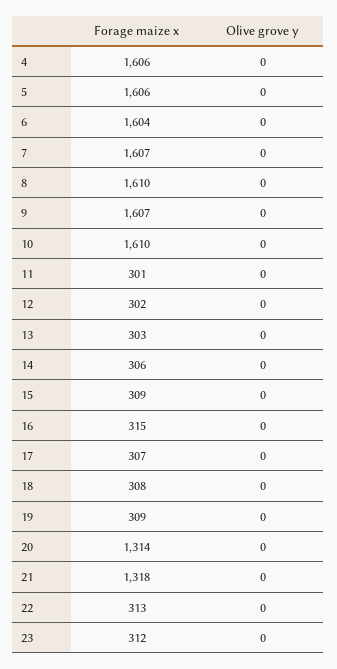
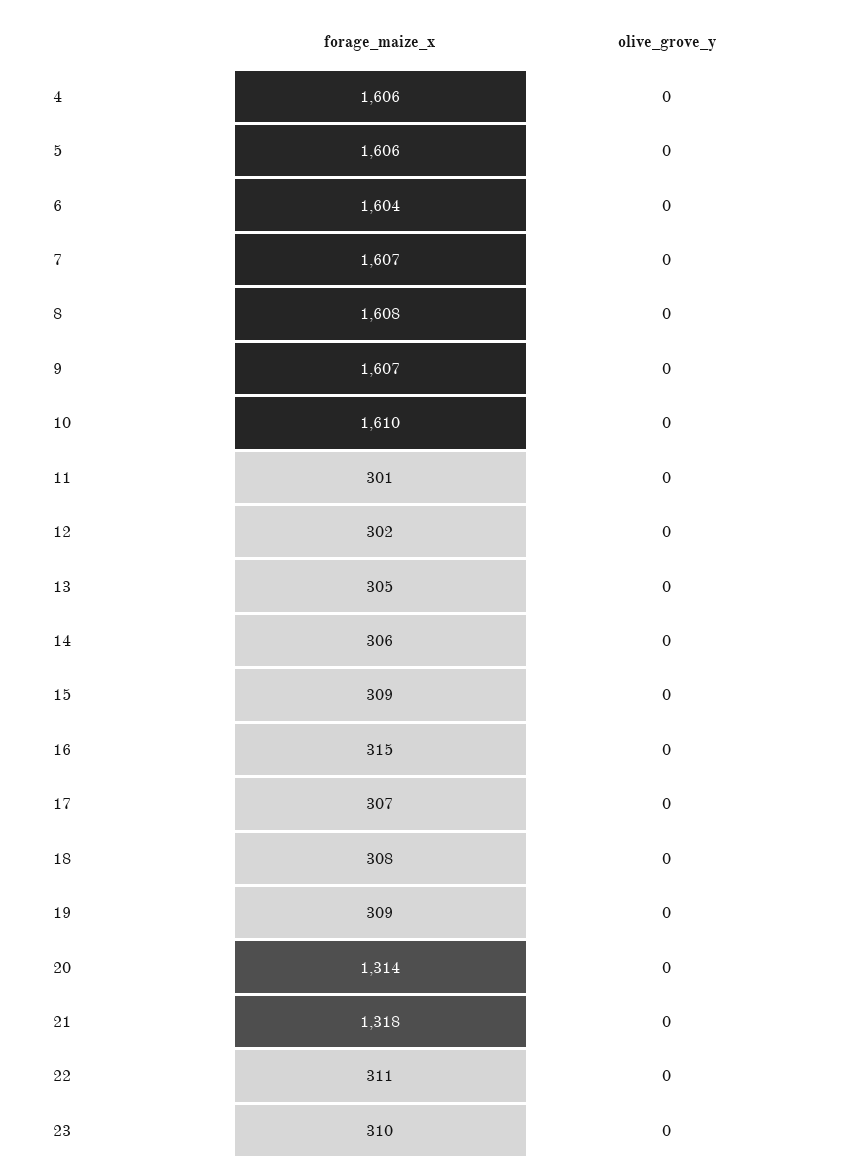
  {
    "Forage maize x": {
      "4": 1606,
      "5": 1606,
      "6": 1604,
      "7": 1607,
-     "8": 1610,
+     "8": 1608,
      "9": 1607,
      "10": 1610,
      "11": 301,
      "12": 302,
-     "13": 303,
+     "13": 305,
      "14": 306,
      "15": 309,
      "16": 315,
      "17": 307,
      "18": 308,
      "19": 309,
      "20": 1314,
      "21": 1318,
-     "22": 313,
+     "22": 311,
-     "23": 312
+     "23": 310
    },
    "Olive grove y": {
      "4": 0,
      "5": 0,
      "6": 0,
      "7": 0,
      "8": 0,
      "9": 0,
      "10": 0,
      "11": 0,
      "12": 0,
      "13": 0,
      "14": 0,
      "15": 0,
      "16": 0,
      "17": 0,
      "18": 0,
      "19": 0,
      "20": 0,
      "21": 0,
      "22": 0,
      "23": 0
    }
  }

